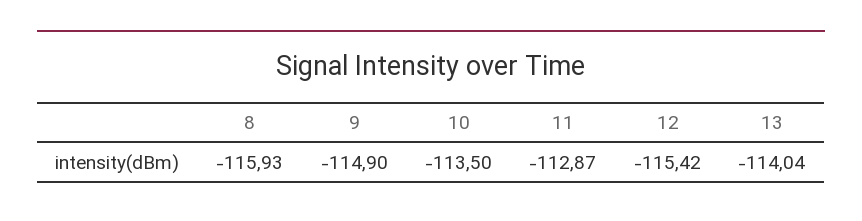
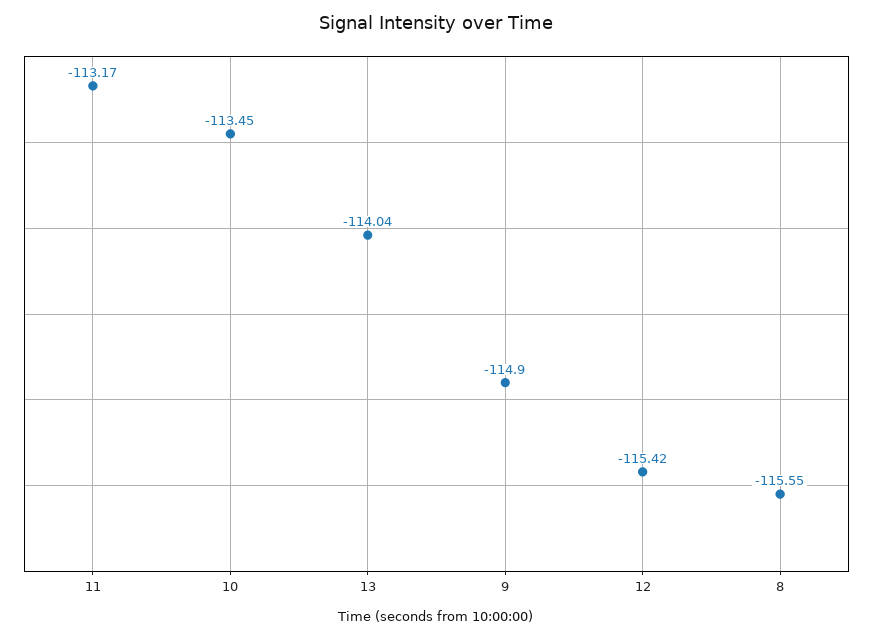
  {
-   "8": -115.93,
+   "8": -115.55,
    "9": -114.9,
-   "10": -113.5,
+   "10": -113.45,
-   "11": -112.87,
+   "11": -113.17,
    "12": -115.42,
    "13": -114.04
  }

